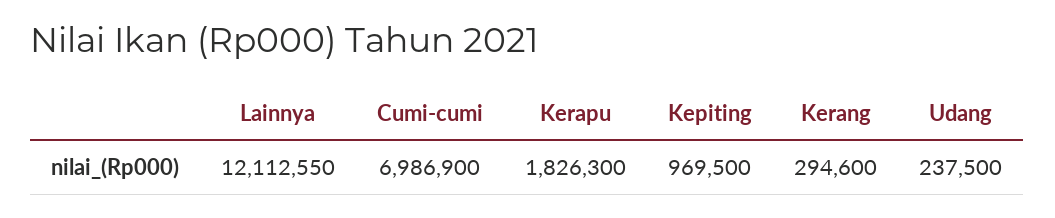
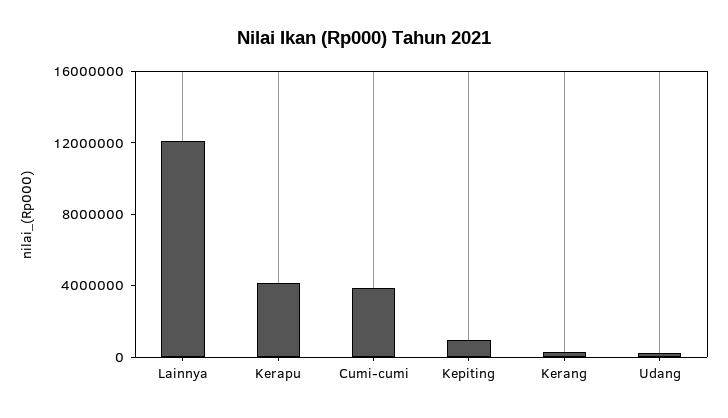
  {
    "Lainnya": 12112550,
-   "Cumi-cumi": 6986900,
+   "Cumi-cumi": 4000000,
-   "Kerapu": 1826300,
+   "Kerapu": 4000000,
    "Kepiting": 969500,
    "Kerang": 294600,
    "Udang": 237500
  }

